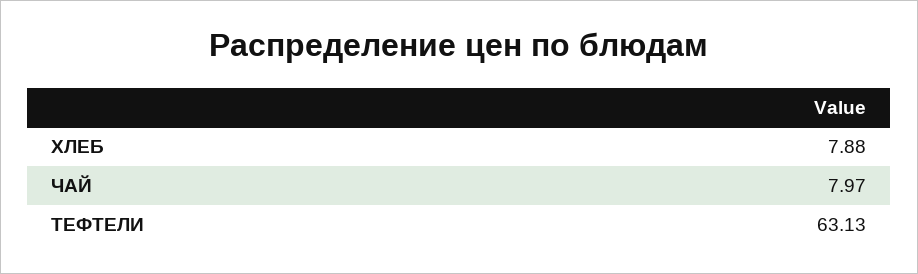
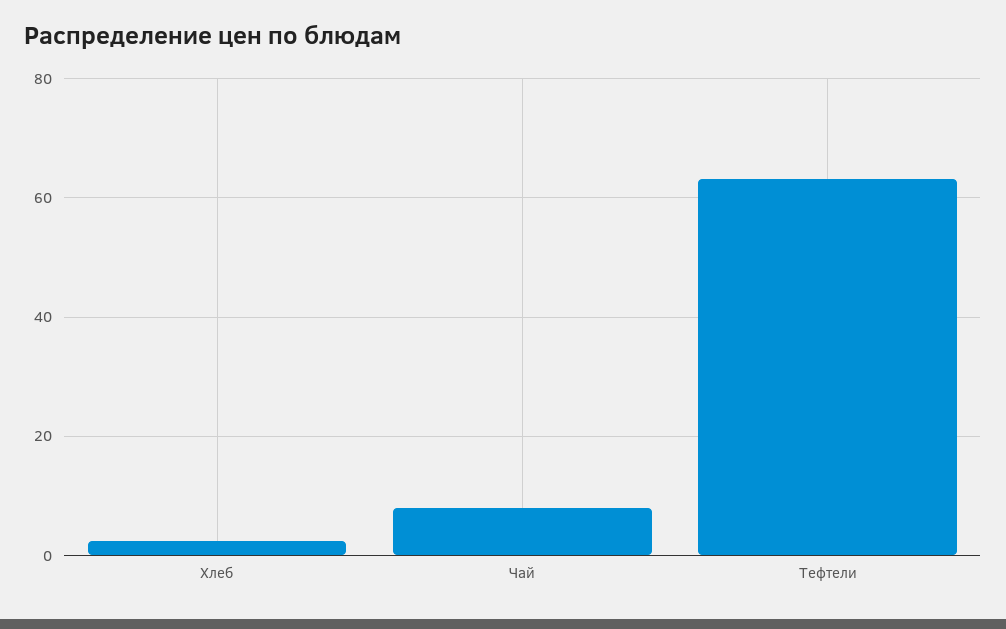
  {
-   "ХЛЕБ": 7.88,
+   "ХЛЕБ": 2,
    "ЧАЙ": 7.97,
    "ТЕФТЕЛИ": 63.13
  }

